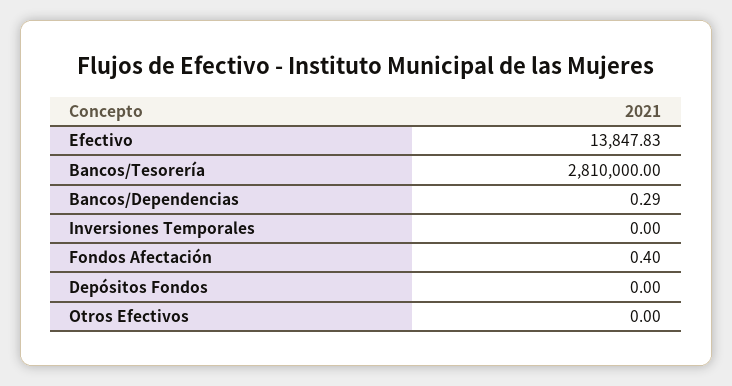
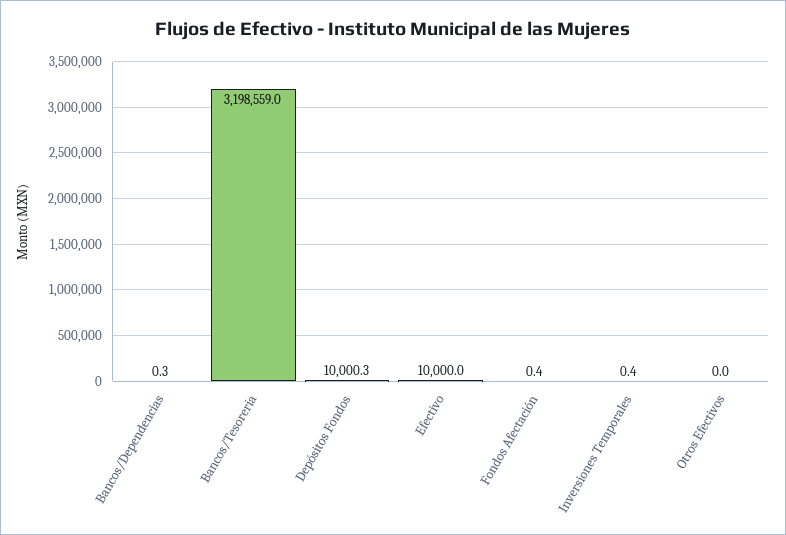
  {
-   "Efectivo": 13847.83,
+   "Efectivo": 10000,
-   "Bancos/Tesorería": 2810000,
+   "Bancos/Tesorería": 3198559,
    "Bancos/Dependencias": 0.29,
-   "Inversiones Temporales": 0,
+   "Inversiones Temporales": 0.4,
    "Fondos Afectación": 0.4,
-   "Depósitos Fondos": 0,
+   "Depósitos Fondos": 10000.3,
    "Otros Efectivos": 0
  }

